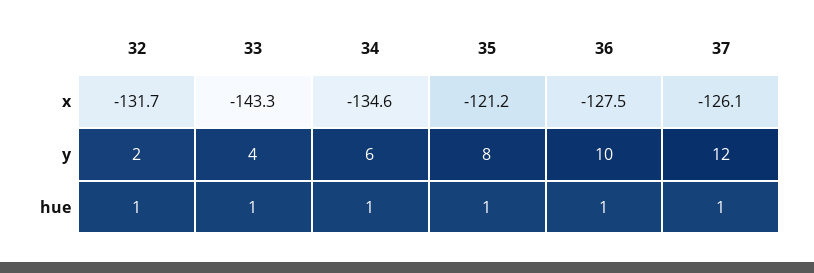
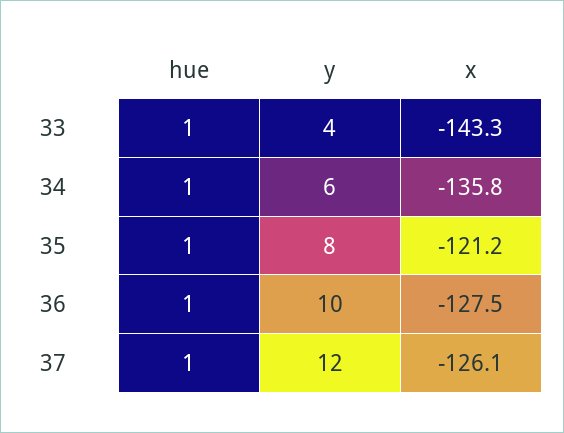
  {
-   "32": {
-     "x": -131.7,
-     "y": 2,
-     "hue": 1
-   },
    "33": {
      "x": -143.3,
      "y": 4,
      "hue": 1
    },
    "34": {
-     "x": -134.6,
+     "x": -135.8,
      "y": 6,
      "hue": 1
    },
    "35": {
      "x": -121.2,
      "y": 8,
      "hue": 1
    },
    "36": {
      "x": -127.5,
      "y": 10,
      "hue": 1
    },
    "37": {
      "x": -126.1,
      "y": 12,
      "hue": 1
    }
  }

